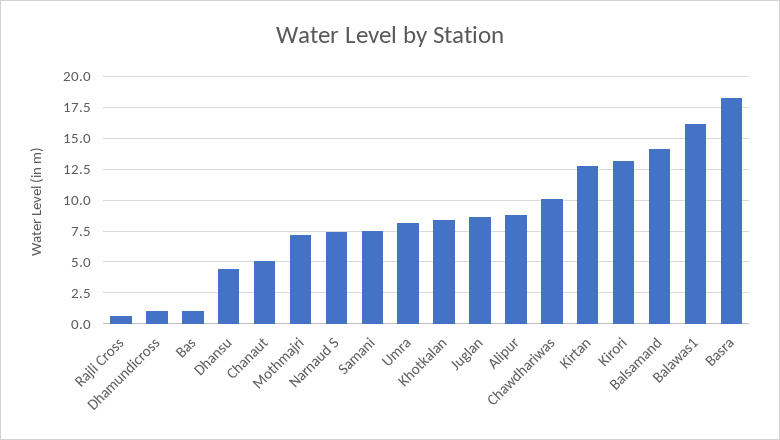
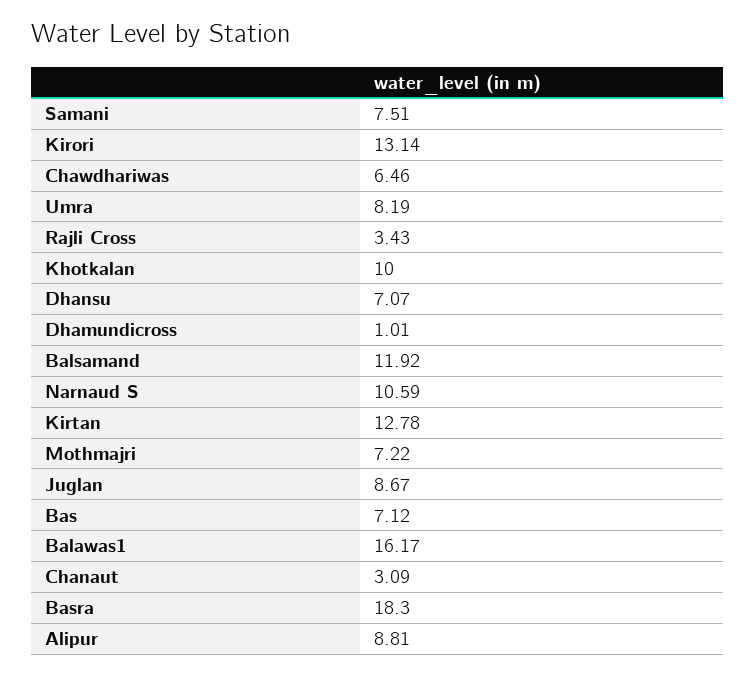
  {
-   "Rajli Cross": 0.5,
+   "Rajli Cross": 3.43,
    "Dhamundicross": 1.01,
-   "Bas": 1,
+   "Bas": 7.12,
-   "Dhansu": 4.5,
+   "Dhansu": 7.07,
-   "Chanaut": 5,
+   "Chanaut": 3.09,
    "Mothmajri": 7.22,
-   "Narnaud S": 7.5,
+   "Narnaud S": 10.59,
    "Samani": 7.51,
    "Umra": 8.19,
-   "Khotkalan": 8.5,
+   "Khotkalan": 10,
    "Juglan": 8.67,
    "Alipur": 8.81,
-   "Chawdhariwas": 10,
+   "Chawdhariwas": 6.46,
    "Kirtan": 12.78,
    "Kirori": 13.14,
-   "Balsamand": 14,
+   "Balsamand": 11.92,
    "Balawas1": 16.17,
    "Basra": 18.3
  }

